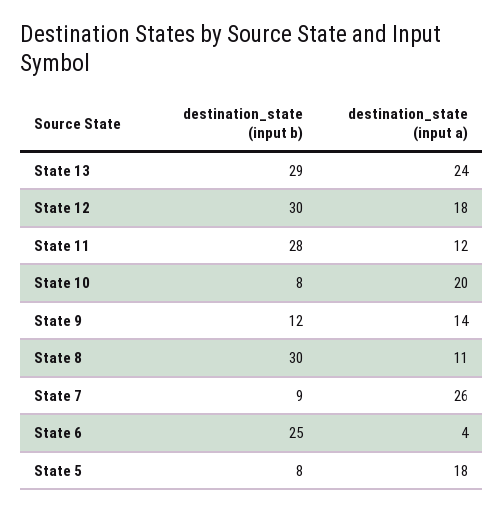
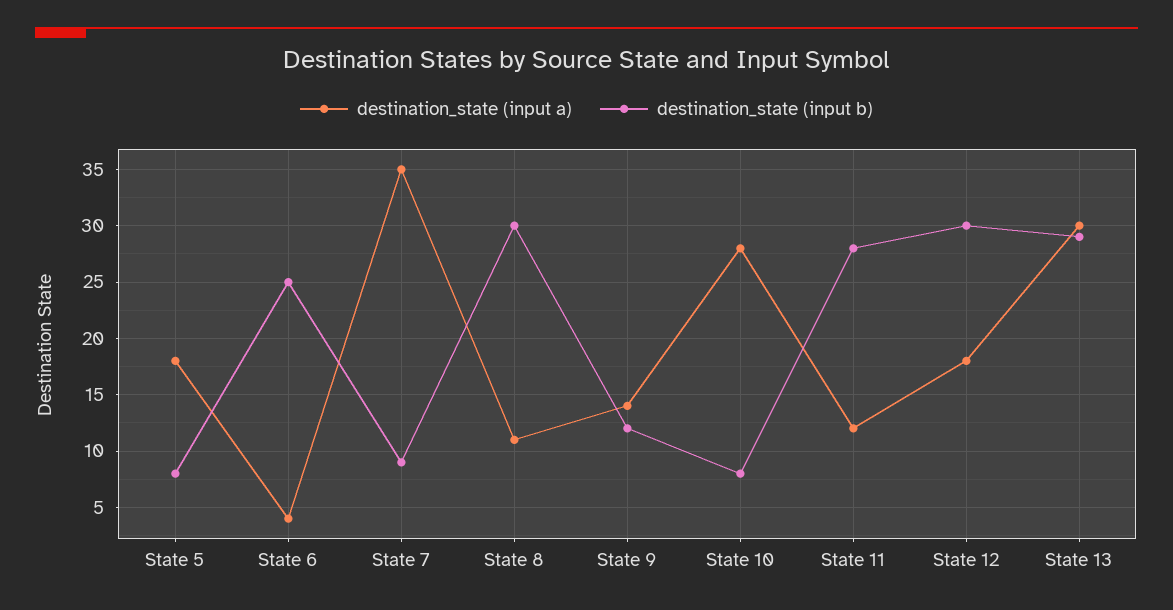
  {
    "destination_state (input b)": {
      "State 13": 29,
      "State 12": 30,
      "State 11": 28,
      "State 10": 8,
      "State 9": 12,
      "State 8": 30,
      "State 7": 9,
      "State 6": 25,
      "State 5": 8
    },
    "destination_state (input a)": {
-     "State 13": 24,
+     "State 13": 30,
      "State 12": 18,
      "State 11": 12,
-     "State 10": 20,
+     "State 10": 28,
      "State 9": 14,
      "State 8": 11,
-     "State 7": 26,
+     "State 7": 35,
      "State 6": 4,
      "State 5": 18
    }
  }

